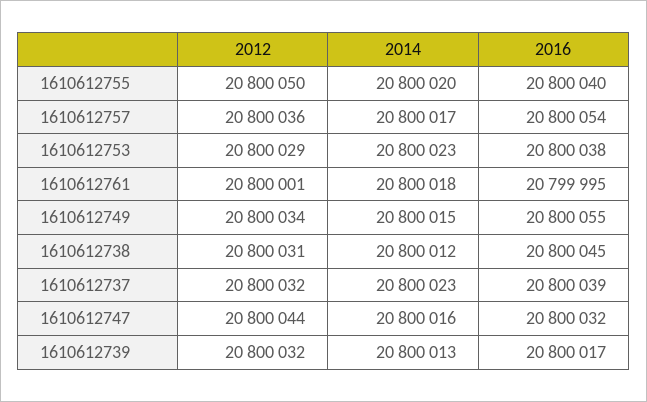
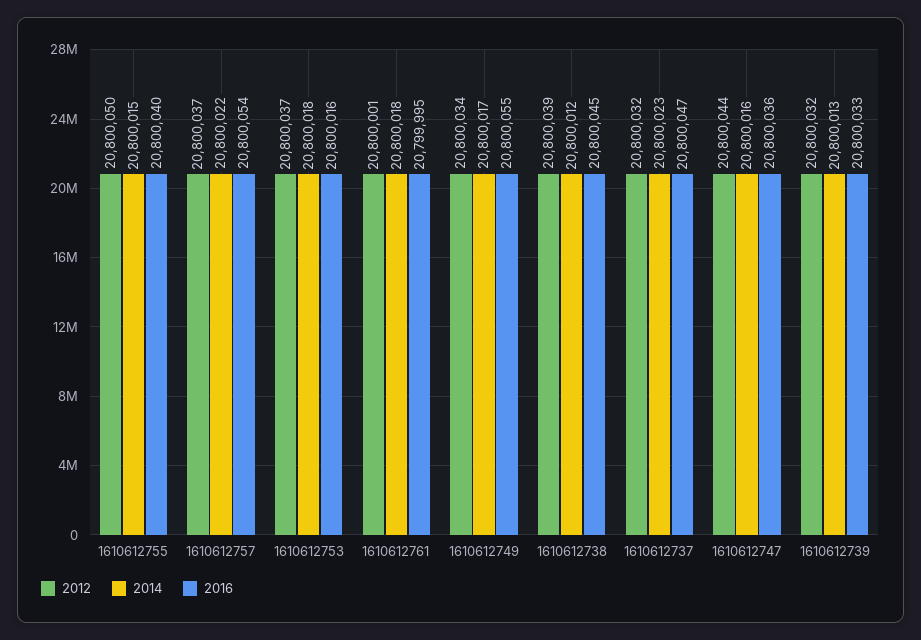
  {
    "2012": {
      "1610612755": 20800050,
-     "1610612757": 20800036,
+     "1610612757": 20800037,
-     "1610612753": 20800029,
+     "1610612753": 20800037,
      "1610612761": 20800001,
      "1610612749": 20800034,
-     "1610612738": 20800031,
+     "1610612738": 20800039,
      "1610612737": 20800032,
      "1610612747": 20800044,
      "1610612739": 20800032
    },
    "2014": {
-     "1610612755": 20800020,
+     "1610612755": 20800015,
-     "1610612757": 20800017,
+     "1610612757": 20800022,
-     "1610612753": 20800023,
+     "1610612753": 20800018,
      "1610612761": 20800018,
-     "1610612749": 20800015,
+     "1610612749": 20800017,
      "1610612738": 20800012,
      "1610612737": 20800023,
      "1610612747": 20800016,
      "1610612739": 20800013
    },
    "2016": {
      "1610612755": 20800040,
      "1610612757": 20800054,
-     "1610612753": 20800038,
+     "1610612753": 20800016,
      "1610612761": 20799995,
      "1610612749": 20800055,
      "1610612738": 20800045,
-     "1610612737": 20800039,
+     "1610612737": 20800047,
-     "1610612747": 20800032,
+     "1610612747": 20800036,
-     "1610612739": 20800017
+     "1610612739": 20800033
    }
  }

